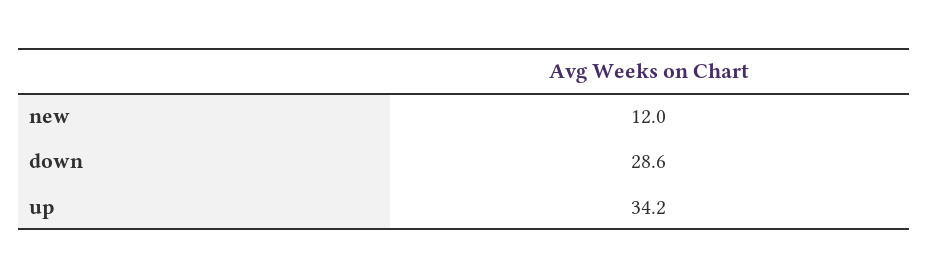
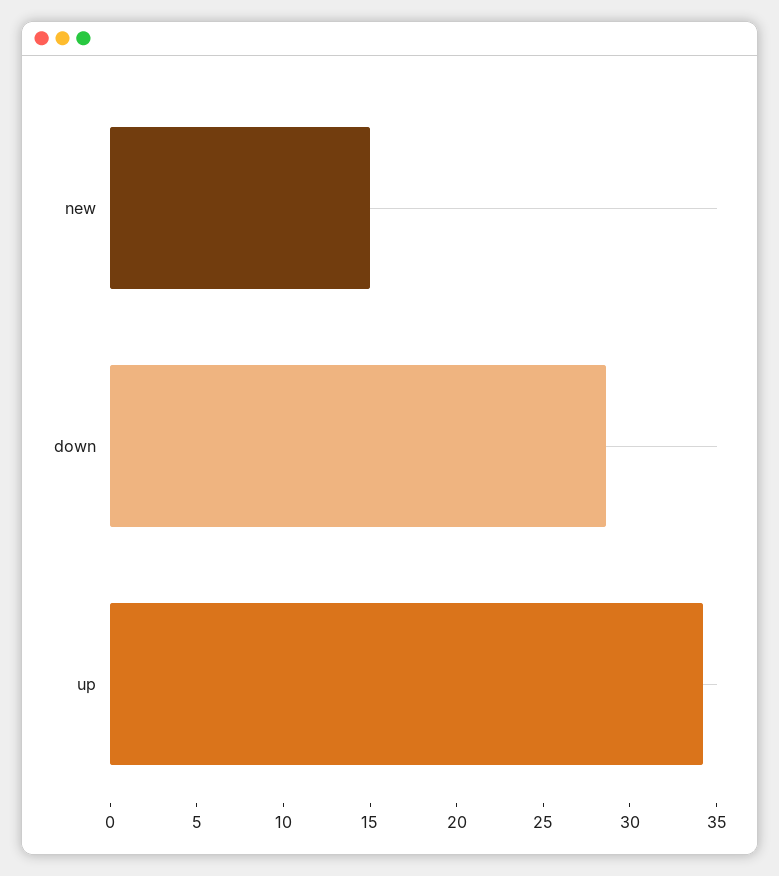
  {
-   "new": 12,
+   "new": 15,
    "down": 28.6,
    "up": 34.2
  }

